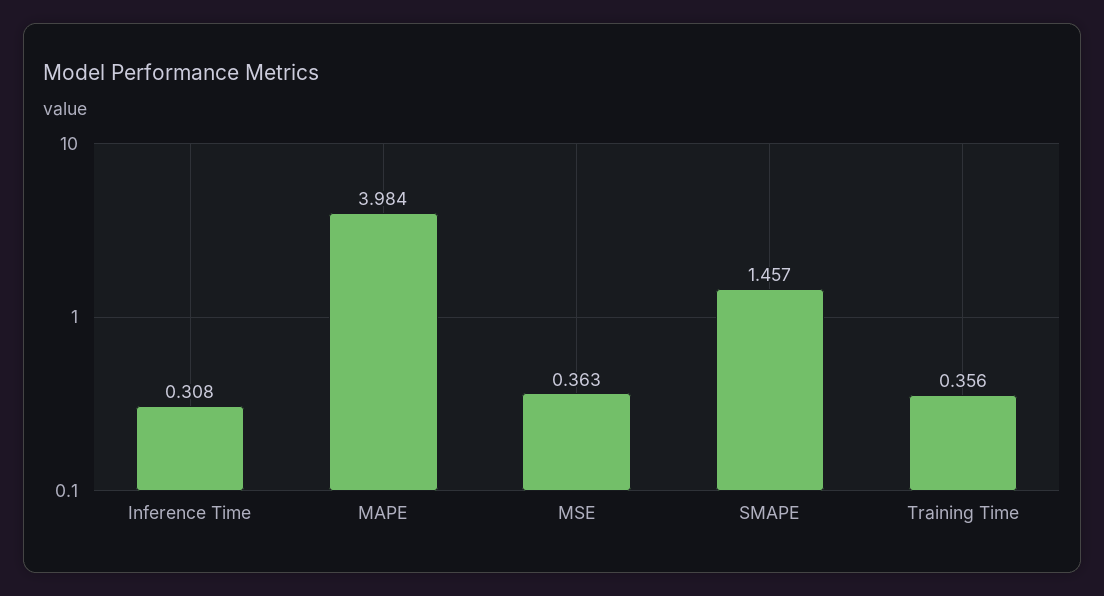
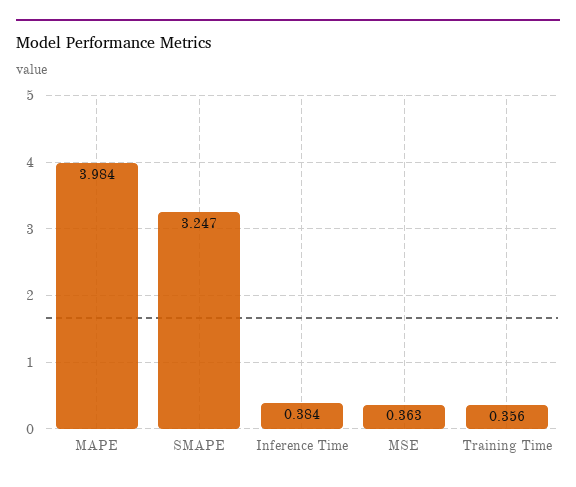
  {
-   "Inference Time": 0.308,
+   "Inference Time": 0.384,
    "MAPE": 3.984,
    "MSE": 0.363,
-   "SMAPE": 1.457,
+   "SMAPE": 3.247,
    "Training Time": 0.356
  }

